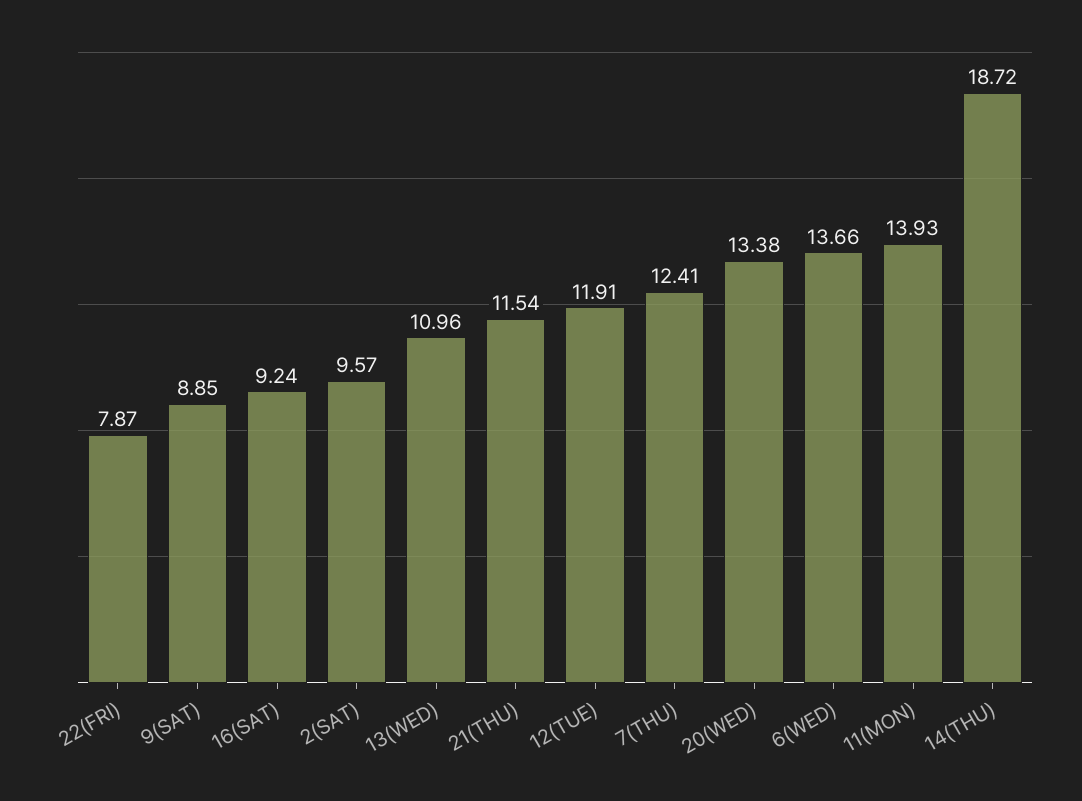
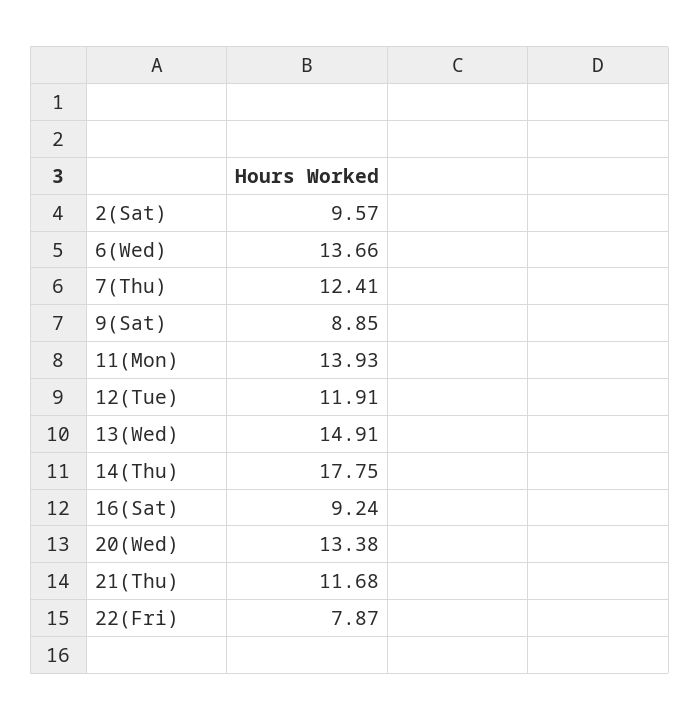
  {
    "22(FRI)": 7.87,
    "9(SAT)": 8.85,
    "16(SAT)": 9.24,
    "2(SAT)": 9.57,
-   "13(WED)": 10.96,
+   "13(WED)": 14.91,
-   "21(THU)": 11.54,
+   "21(THU)": 11.68,
    "12(TUE)": 11.91,
    "7(THU)": 12.41,
    "20(WED)": 13.38,
    "6(WED)": 13.66,
    "11(MON)": 13.93,
-   "14(THU)": 18.72
+   "14(THU)": 17.75
  }

